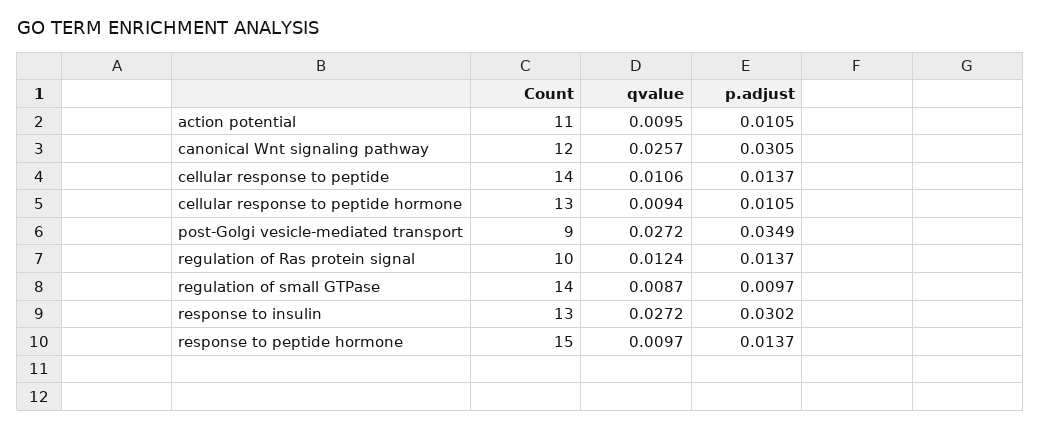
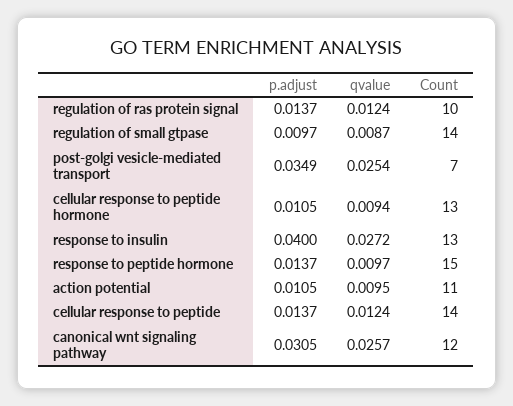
  {
    "Count": {
      "action potential": 11,
      "canonical Wnt signaling pathway": 12,
      "cellular response to peptide": 14,
      "cellular response to peptide hormone": 13,
-     "post-Golgi vesicle-mediated transport": 9,
+     "post-Golgi vesicle-mediated transport": 7,
      "regulation of Ras protein signal": 10,
      "regulation of small GTPase": 14,
      "response to insulin": 13,
      "response to peptide hormone": 15
    },
    "qvalue": {
      "action potential": 0.0095,
      "canonical Wnt signaling pathway": 0.0257,
-     "cellular response to peptide": 0.0106,
+     "cellular response to peptide": 0.0124,
      "cellular response to peptide hormone": 0.0094,
-     "post-Golgi vesicle-mediated transport": 0.0272,
+     "post-Golgi vesicle-mediated transport": 0.0254,
      "regulation of Ras protein signal": 0.0124,
      "regulation of small GTPase": 0.0087,
      "response to insulin": 0.0272,
      "response to peptide hormone": 0.0097
    },
    "p.adjust": {
      "action potential": 0.0105,
      "canonical Wnt signaling pathway": 0.0305,
      "cellular response to peptide": 0.0137,
      "cellular response to peptide hormone": 0.0105,
      "post-Golgi vesicle-mediated transport": 0.0349,
      "regulation of Ras protein signal": 0.0137,
      "regulation of small GTPase": 0.0097,
-     "response to insulin": 0.0302,
+     "response to insulin": 0.04,
      "response to peptide hormone": 0.0137
    }
  }

